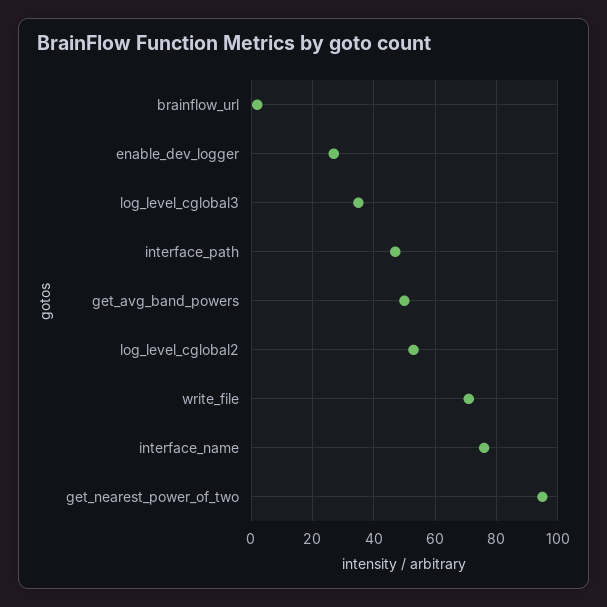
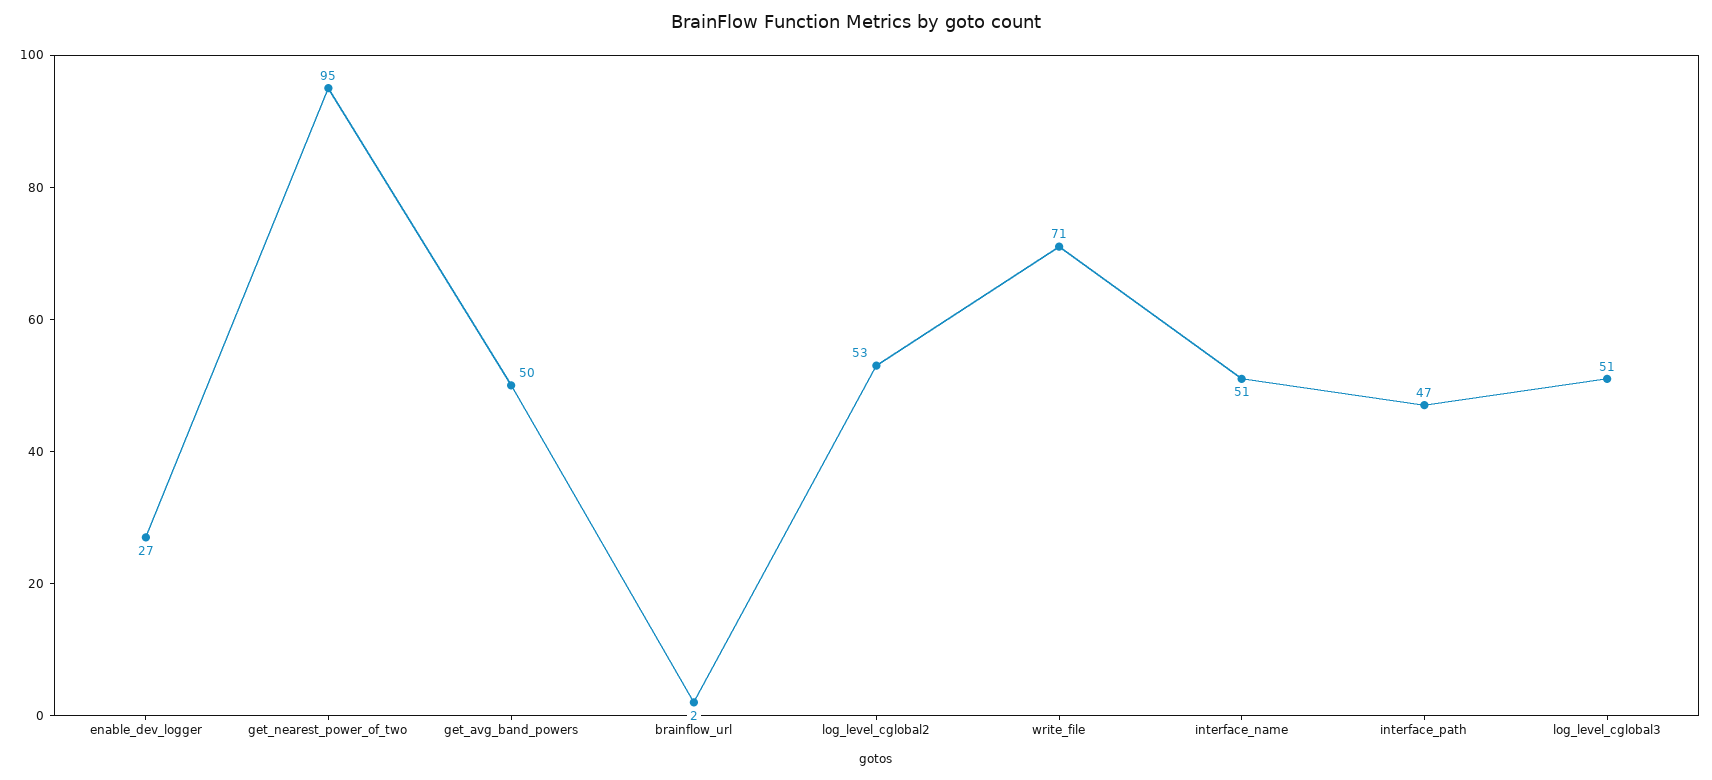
  {
    "brainflow_url": 2,
    "enable_dev_logger": 27,
-   "log_level_cglobal3": 35,
+   "log_level_cglobal3": 51,
    "interface_path": 47,
    "get_avg_band_powers": 50,
    "log_level_cglobal2": 53,
    "write_file": 71,
-   "interface_name": 75,
+   "interface_name": 51,
    "get_nearest_power_of_two": 95
  }

